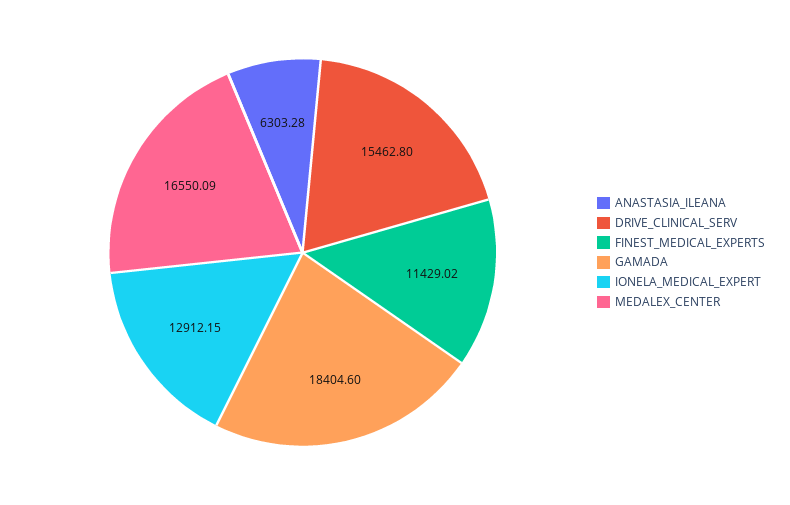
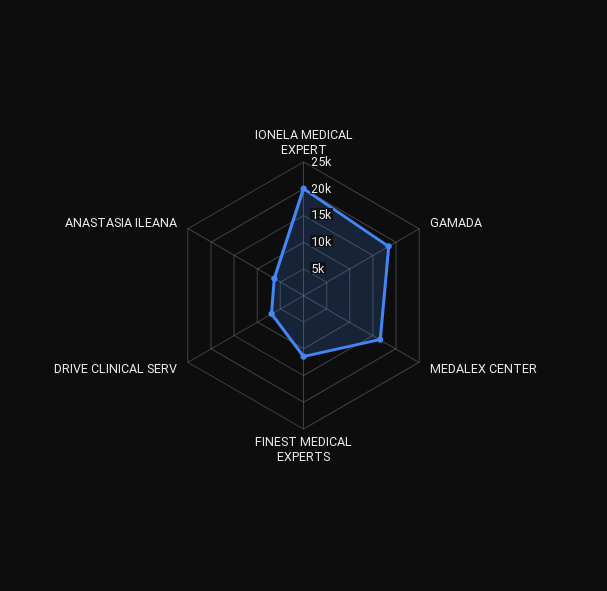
  {
    "ANASTASIA_ILEANA": 6303.28,
-   "DRIVE_CLINICAL_SERV": 15462.8,
+   "DRIVE_CLINICAL_SERV": 7500,
    "FINEST_MEDICAL_EXPERTS": 11429.02,
    "GAMADA": 18404.6,
-   "IONELA_MEDICAL_EXPERT": 12912.15,
+   "IONELA_MEDICAL_EXPERT": 20000,
    "MEDALEX_CENTER": 16550.09
  }

